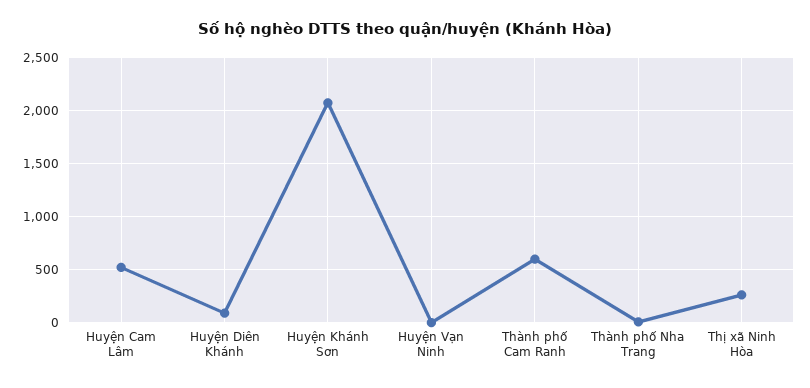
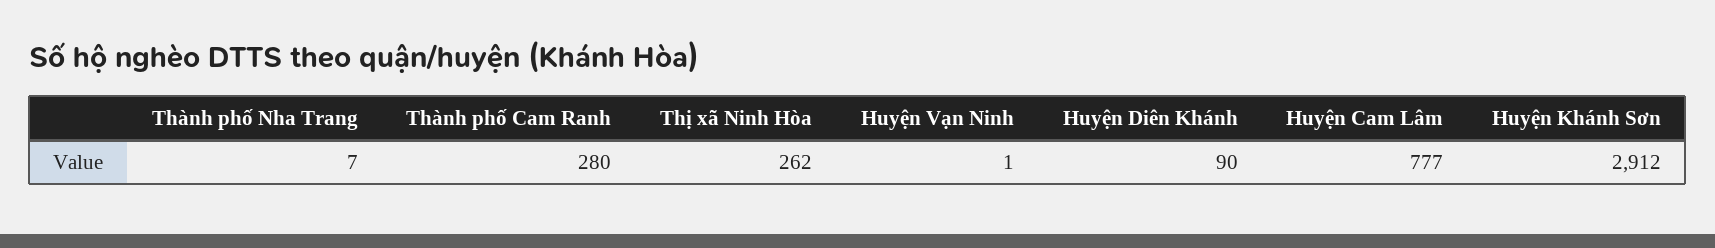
  {
-   "Huyện Cam Lâm": 500,
+   "Huyện Cam Lâm": 777,
    "Huyện Diên Khánh": 90,
-   "Huyện Khánh Sơn": 2100,
+   "Huyện Khánh Sơn": 2912,
    "Huyện Vạn Ninh": 1,
-   "Thành phố Cam Ranh": 600,
+   "Thành phố Cam Ranh": 280,
    "Thành phố Nha Trang": 7,
    "Thị xã Ninh Hòa": 262
  }

